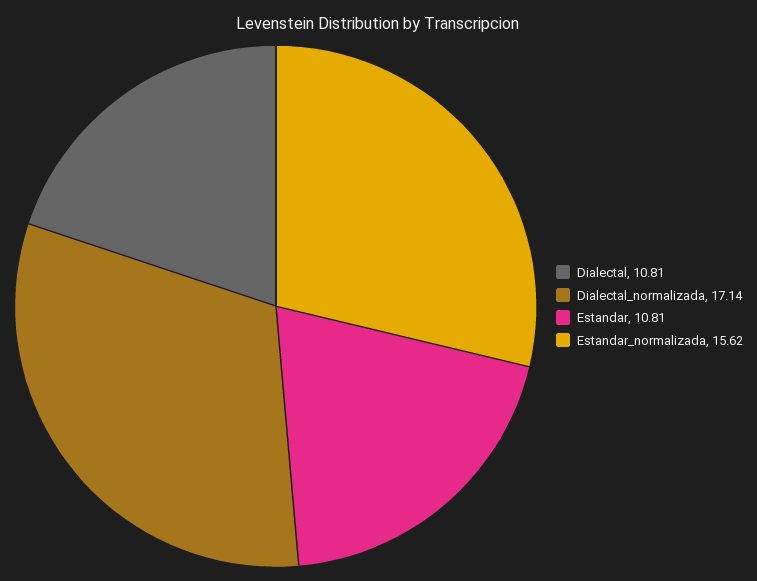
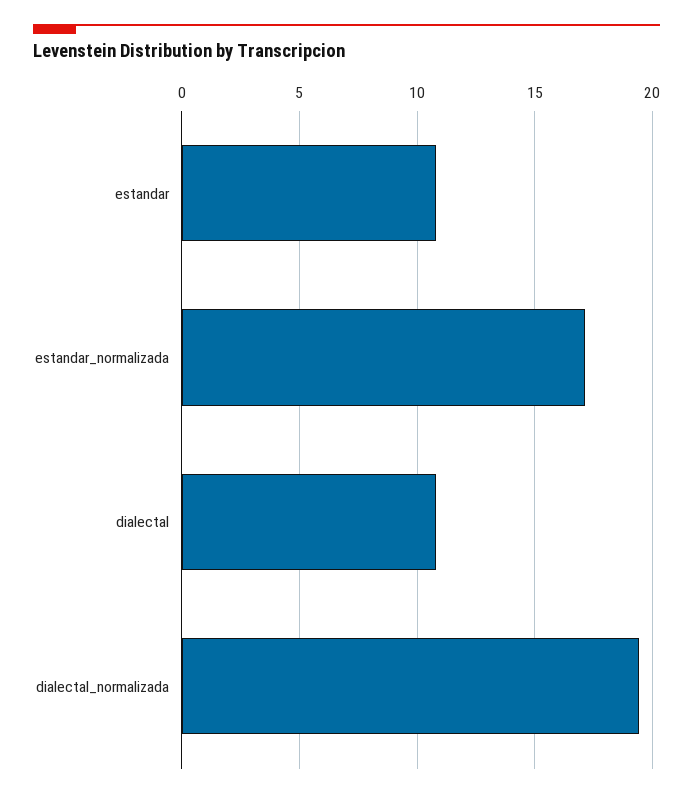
  {
    "Dialectal": 10.81,
-   "Dialectal_normalizada": 17.14,
+   "Dialectal_normalizada": 19.5,
    "Estandar": 10.81,
-   "Estandar_normalizada": 15.62
+   "Estandar_normalizada": 17
  }

